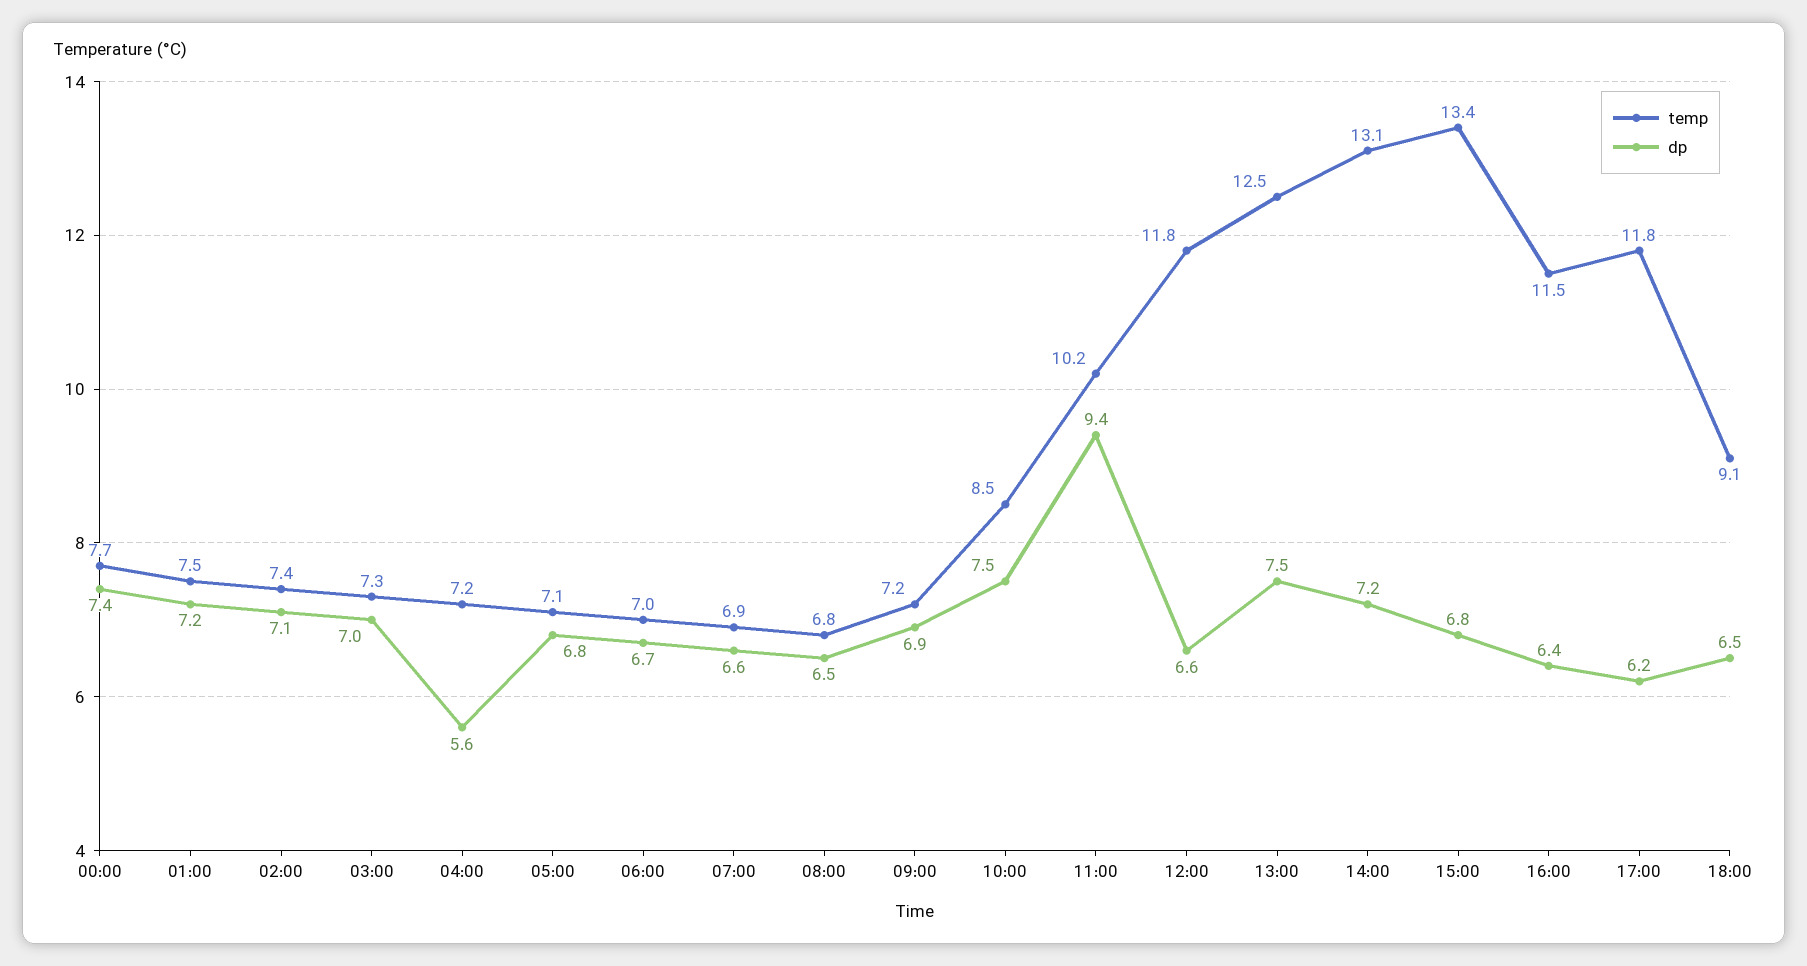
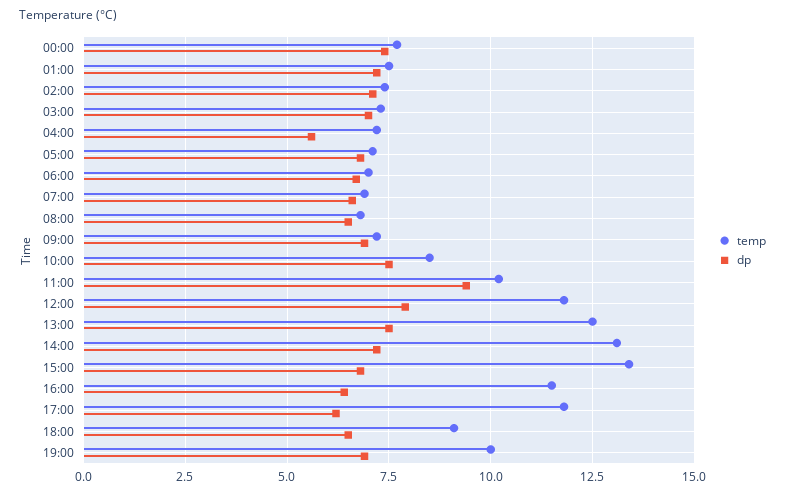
  {
    "temp": {
      "00:00": 7.7,
      "01:00": 7.5,
      "02:00": 7.4,
      "03:00": 7.3,
      "04:00": 7.2,
      "05:00": 7.1,
      "06:00": 7,
      "07:00": 6.9,
      "08:00": 6.8,
      "09:00": 7.2,
      "10:00": 8.5,
      "11:00": 10.2,
      "12:00": 11.8,
      "13:00": 12.5,
      "14:00": 13.1,
      "15:00": 13.4,
      "16:00": 11.5,
      "17:00": 11.8,
-     "18:00": 9.1
+     "18:00": 9.1,
+     "19:00": 10
    },
    "dp": {
      "00:00": 7.4,
      "01:00": 7.2,
      "02:00": 7.1,
      "03:00": 7,
      "04:00": 5.6,
      "05:00": 6.8,
      "06:00": 6.7,
      "07:00": 6.6,
      "08:00": 6.5,
      "09:00": 6.9,
      "10:00": 7.5,
      "11:00": 9.4,
-     "12:00": 6.6,
+     "12:00": 8,
      "13:00": 7.5,
      "14:00": 7.2,
      "15:00": 6.8,
      "16:00": 6.4,
      "17:00": 6.2,
-     "18:00": 6.5
+     "18:00": 6.5,
+     "19:00": 7
    }
  }

